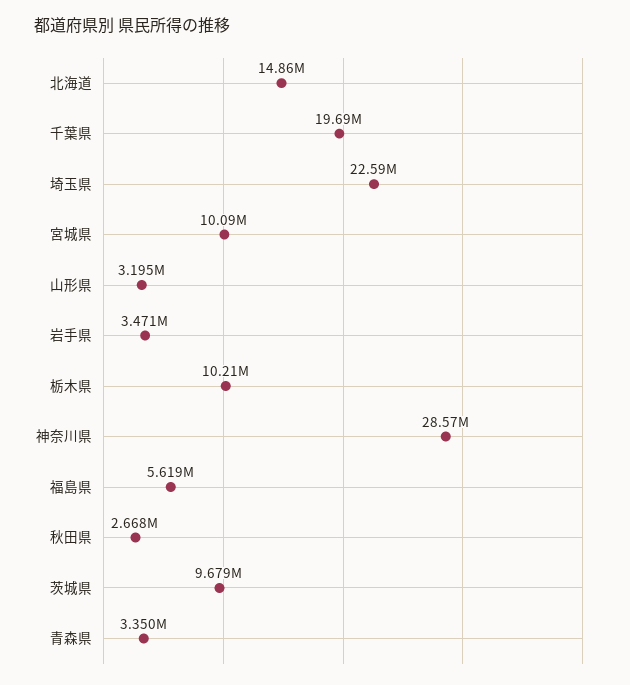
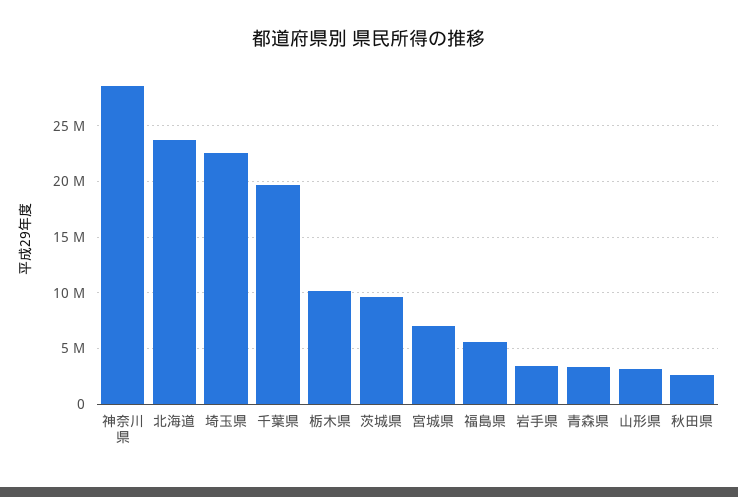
  {
-   "北海道": 14860000,
+   "北海道": 24000000,
    "千葉県": 19690000,
    "埼玉県": 22590000,
-   "宮城県": 10090000,
+   "宮城県": 7000000,
    "山形県": 3195000,
    "岩手県": 3471000,
    "栃木県": 10210000,
    "神奈川県": 28570000,
    "福島県": 5619000,
    "秋田県": 2668000,
    "茨城県": 9679000,
    "青森県": 3350000
  }

